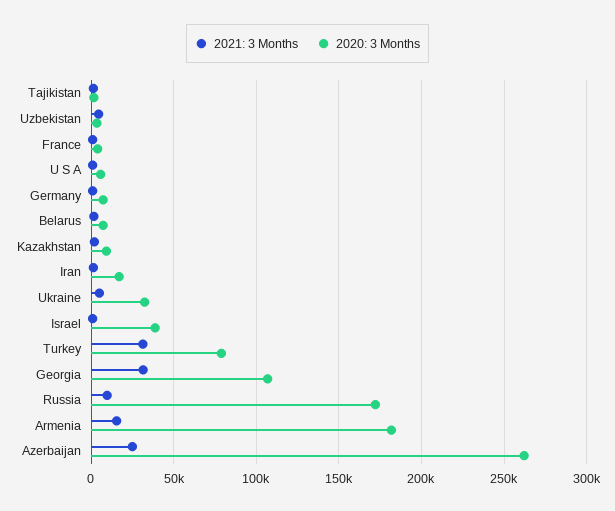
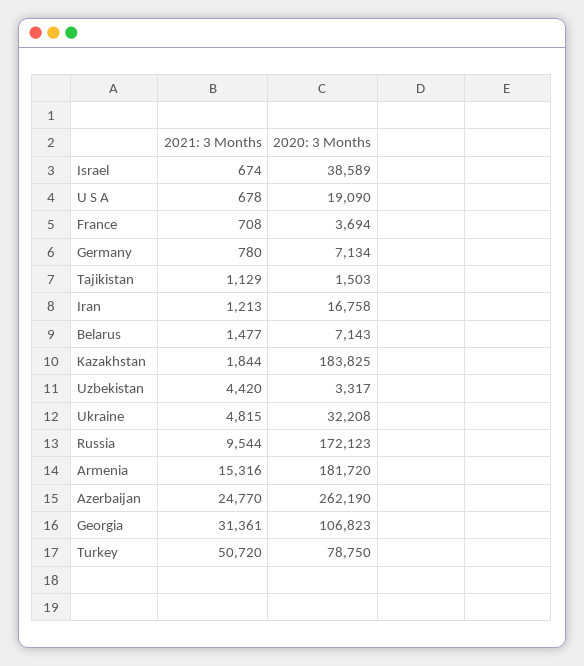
  {
    "2021: 3 Months": {
      "Tajikistan": 1129,
      "Uzbekistan": 4420,
      "France": 708,
      "U S A": 678,
      "Germany": 780,
      "Belarus": 1477,
      "Kazakhstan": 1844,
      "Iran": 1213,
      "Ukraine": 4815,
      "Israel": 674,
-     "Turkey": 30000,
+     "Turkey": 50720,
      "Georgia": 31361,
      "Russia": 9544,
      "Armenia": 15316,
      "Azerbaijan": 24770
    },
    "2020: 3 Months": {
      "Tajikistan": 1503,
      "Uzbekistan": 3317,
      "France": 3694,
-     "U S A": 5000,
+     "U S A": 19090,
      "Germany": 7134,
      "Belarus": 7143,
-     "Kazakhstan": 10000,
+     "Kazakhstan": 183825,
      "Iran": 16758,
      "Ukraine": 32208,
      "Israel": 38589,
      "Turkey": 78750,
      "Georgia": 106823,
      "Russia": 172123,
      "Armenia": 181720,
      "Azerbaijan": 262190
    }
  }

